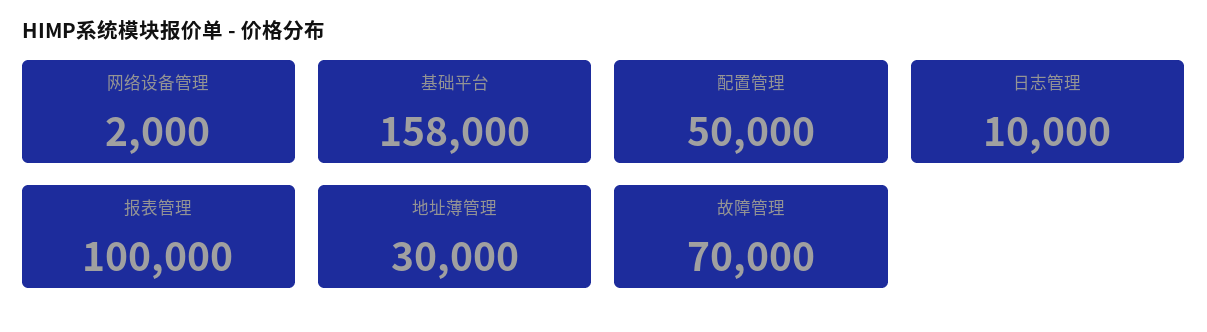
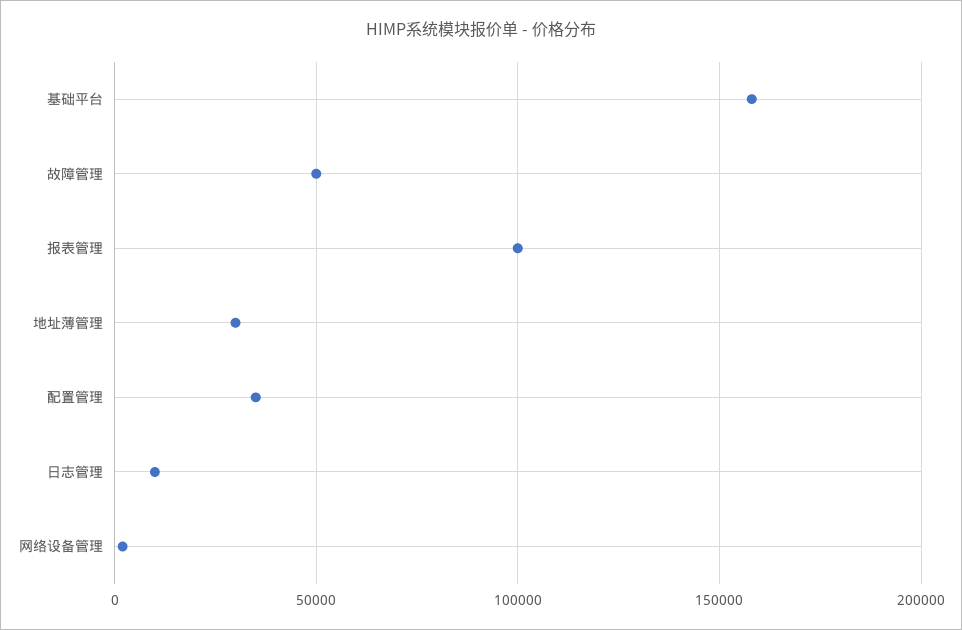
  {
    "网络设备管理": 2000,
    "基础平台": 158000,
-   "配置管理": 50000,
+   "配置管理": 35000,
    "日志管理": 10000,
    "报表管理": 100000,
    "地址薄管理": 30000,
-   "故障管理": 70000
+   "故障管理": 50000
  }

